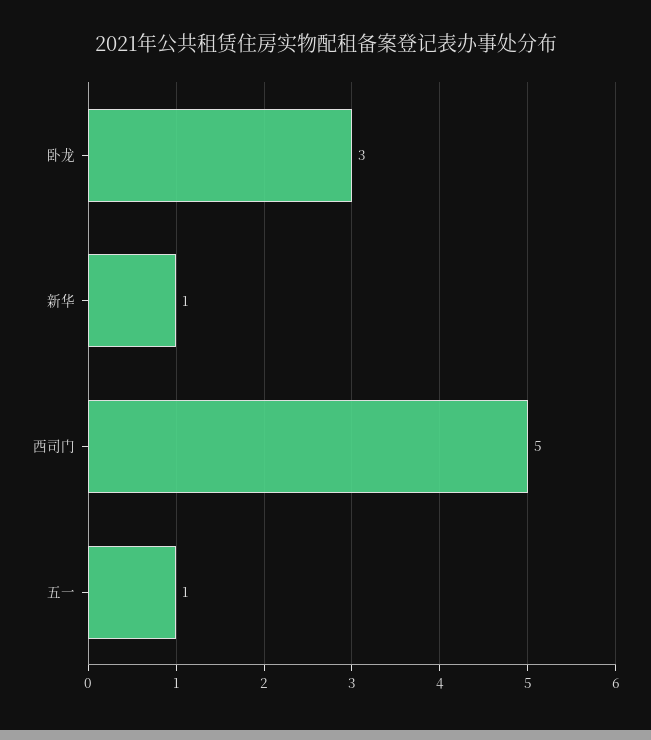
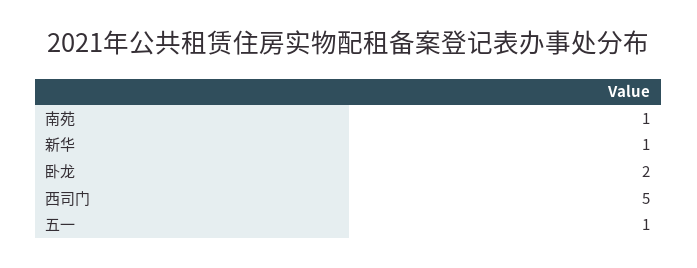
  {
-   "卧龙": 3,
+   "卧龙": 2,
    "新华": 1,
    "西司门": 5,
-   "五一": 1
+   "五一": 1,
+   "南苑": 1
  }

